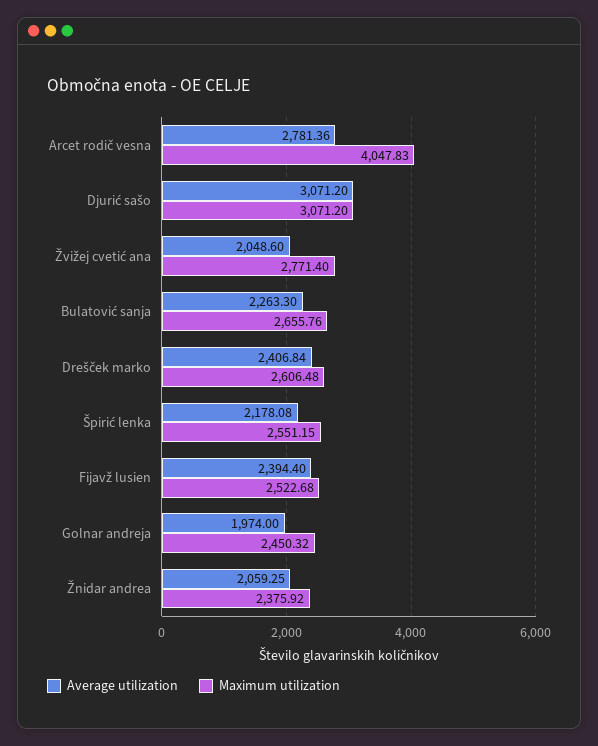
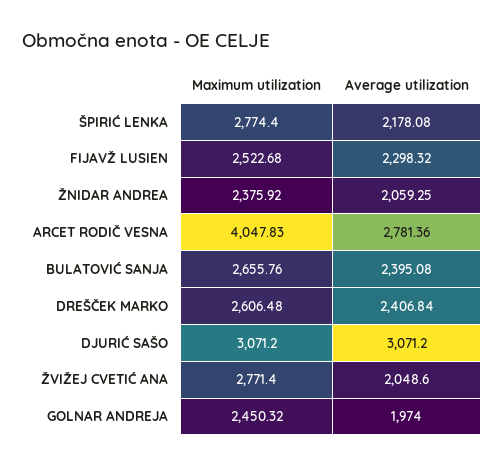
  {
    "Average utilization": {
      "Arcet rodič vesna": 2781.36,
      "Djurić sašo": 3071.2,
      "Žvižej cvetić ana": 2048.6,
-     "Bulatović sanja": 2263.3,
+     "Bulatović sanja": 2395.08,
      "Drešček marko": 2406.84,
      "Špirić lenka": 2178.08,
-     "Fijavž lusien": 2394.4,
+     "Fijavž lusien": 2298.32,
      "Golnar andreja": 1974,
      "Žnidar andrea": 2059.25
    },
    "Maximum utilization": {
      "Arcet rodič vesna": 4047.83,
      "Djurić sašo": 3071.2,
      "Žvižej cvetić ana": 2771.4,
      "Bulatović sanja": 2655.76,
      "Drešček marko": 2606.48,
-     "Špirić lenka": 2551.15,
+     "Špirić lenka": 2774.4,
      "Fijavž lusien": 2522.68,
      "Golnar andreja": 2450.32,
      "Žnidar andrea": 2375.92
    }
  }

